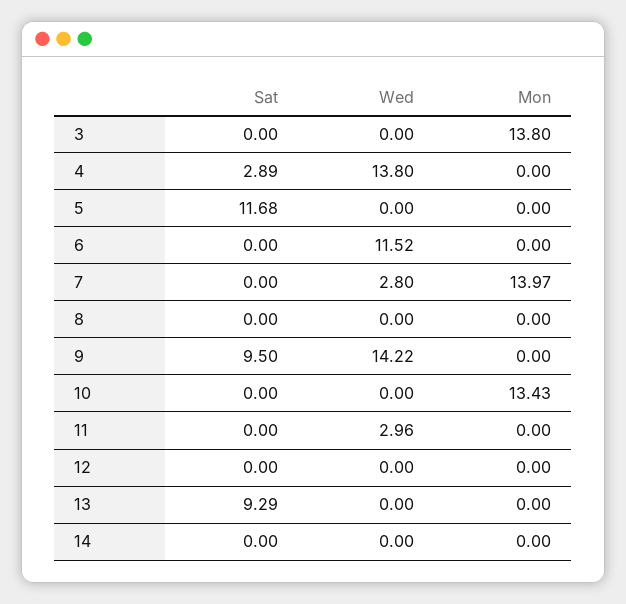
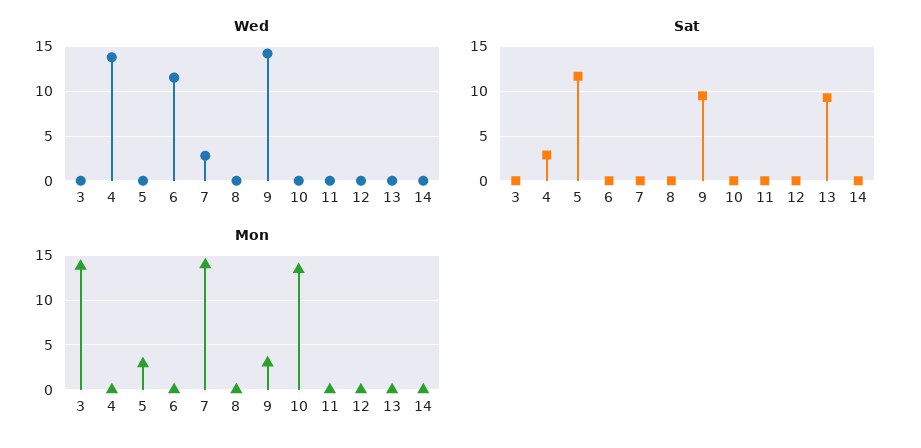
  {
    "Sat": {
      "3": 0,
      "4": 2.89,
      "5": 11.68,
      "6": 0,
      "7": 0,
      "8": 0,
      "9": 9.5,
      "10": 0,
      "11": 0,
      "12": 0,
      "13": 9.29,
      "14": 0
    },
    "Wed": {
      "3": 0,
      "4": 13.8,
      "5": 0,
      "6": 11.52,
      "7": 2.8,
      "8": 0,
      "9": 14.22,
      "10": 0,
-     "11": 2.96,
+     "11": 0,
      "12": 0,
      "13": 0,
      "14": 0
    },
    "Mon": {
      "3": 13.8,
      "4": 0,
-     "5": 0,
+     "5": 3,
      "6": 0,
      "7": 13.97,
      "8": 0,
-     "9": 0,
+     "9": 3,
      "10": 13.43,
      "11": 0,
      "12": 0,
      "13": 0,
      "14": 0
    }
  }

